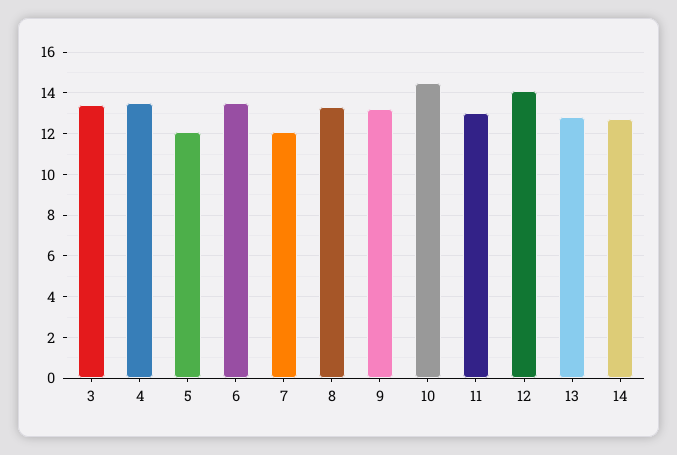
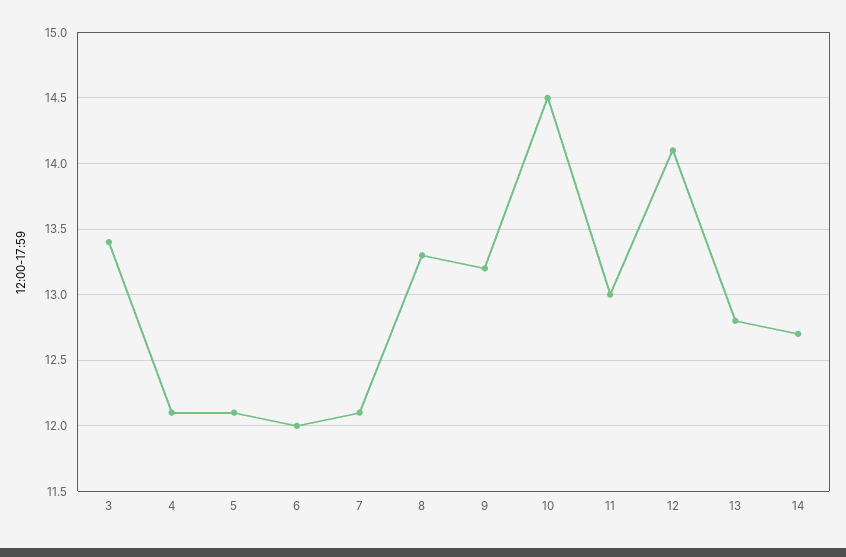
  {
    "3": 13.4,
-   "4": 13.5,
+   "4": 12.1,
    "5": 12.1,
-   "6": 13.5,
+   "6": 12,
    "7": 12.1,
    "8": 13.3,
    "9": 13.2,
    "10": 14.5,
    "11": 13,
    "12": 14.1,
    "13": 12.8,
    "14": 12.7
  }

